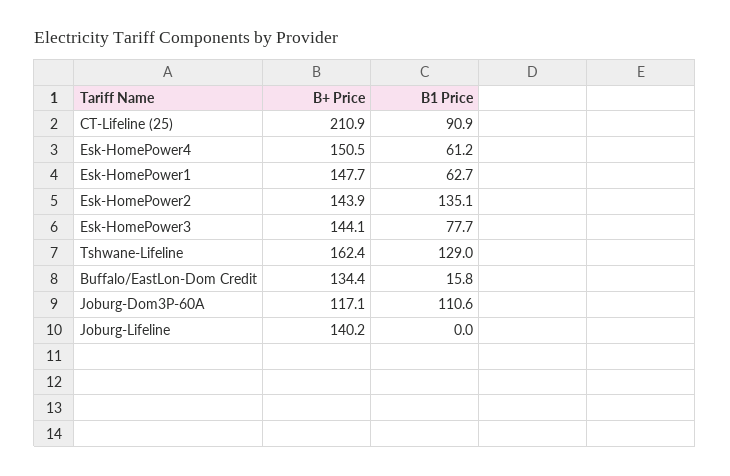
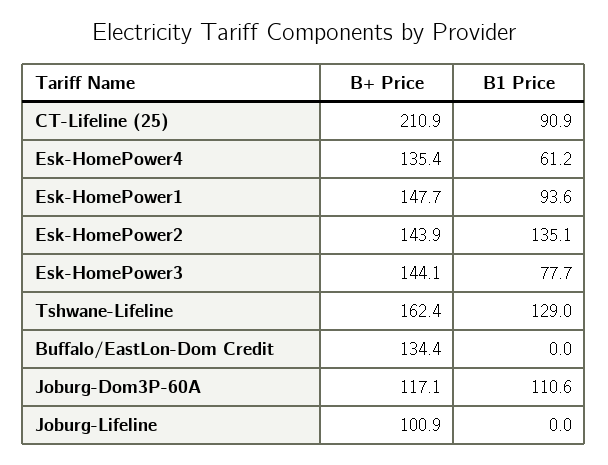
  {
    "B+ Price": {
      "CT-Lifeline (25)": 210.9,
-     "Esk-HomePower4": 150.5,
+     "Esk-HomePower4": 135.4,
      "Esk-HomePower1": 147.7,
      "Esk-HomePower2": 143.9,
      "Esk-HomePower3": 144.1,
      "Tshwane-Lifeline": 162.4,
      "Buffalo/EastLon-Dom Credit": 134.4,
      "Joburg-Dom3P-60A": 117.1,
-     "Joburg-Lifeline": 140.2
+     "Joburg-Lifeline": 100.9
    },
    "B1 Price": {
      "CT-Lifeline (25)": 90.9,
      "Esk-HomePower4": 61.2,
-     "Esk-HomePower1": 62.7,
+     "Esk-HomePower1": 93.6,
      "Esk-HomePower2": 135.1,
      "Esk-HomePower3": 77.7,
      "Tshwane-Lifeline": 129,
-     "Buffalo/EastLon-Dom Credit": 15.8,
+     "Buffalo/EastLon-Dom Credit": 0,
      "Joburg-Dom3P-60A": 110.6,
      "Joburg-Lifeline": 0
    }
  }

